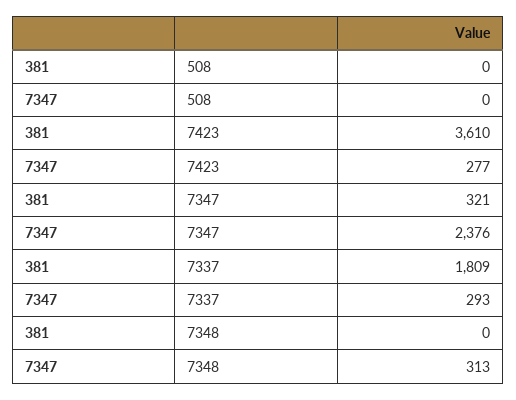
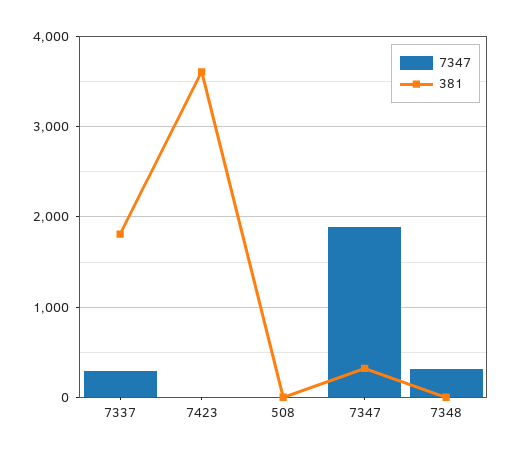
  {
    "381": {
      "508": 0,
      "7423": 3610,
      "7347": 321,
      "7337": 1809,
      "7348": 0
    },
    "7347": {
      "508": 0,
-     "7423": 277,
+     "7423": 0,
-     "7347": 2376,
+     "7347": 1900,
      "7337": 293,
      "7348": 313
    }
  }

